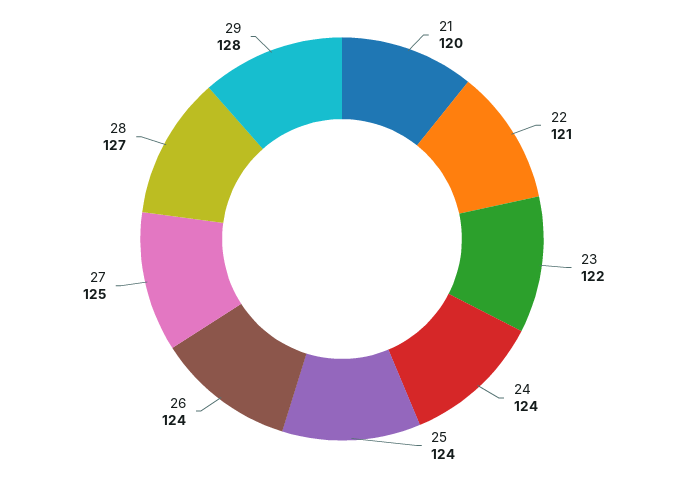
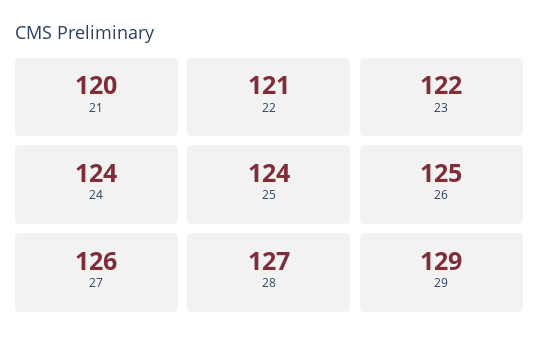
  {
    "21": 120,
    "22": 121,
    "23": 122,
    "24": 124,
    "25": 124,
-   "26": 124,
+   "26": 125,
-   "27": 125,
+   "27": 126,
    "28": 127,
-   "29": 128
+   "29": 129
  }

